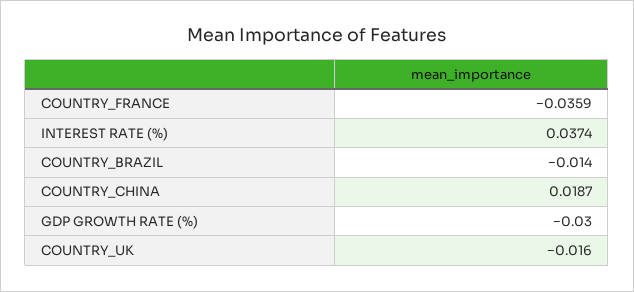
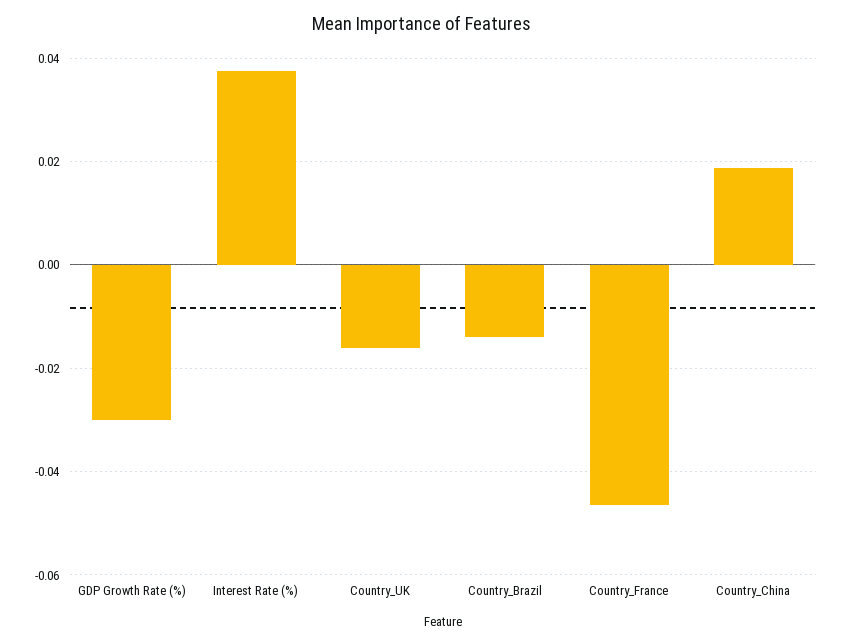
  {
-   "COUNTRY_FRANCE": -0.0359,
+   "COUNTRY_FRANCE": -0.046,
    "INTEREST RATE (%)": 0.0374,
    "COUNTRY_BRAZIL": -0.014,
    "COUNTRY_CHINA": 0.0187,
    "GDP GROWTH RATE (%)": -0.03,
    "COUNTRY_UK": -0.016
  }

